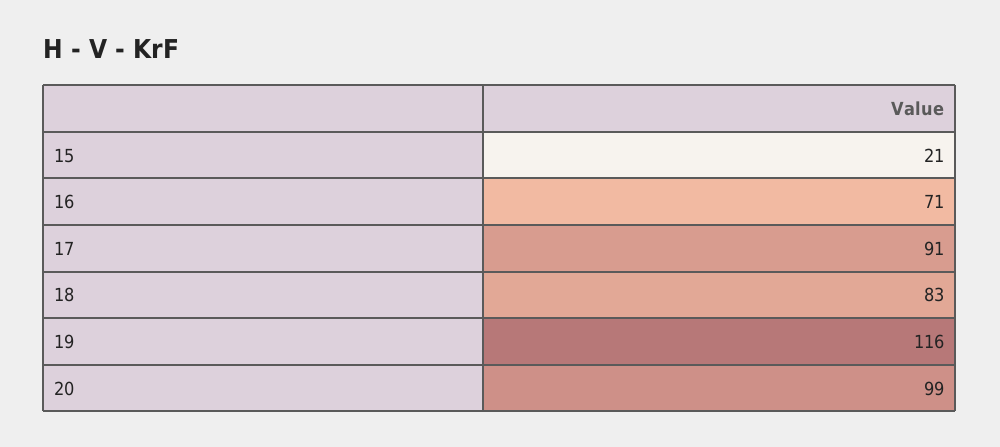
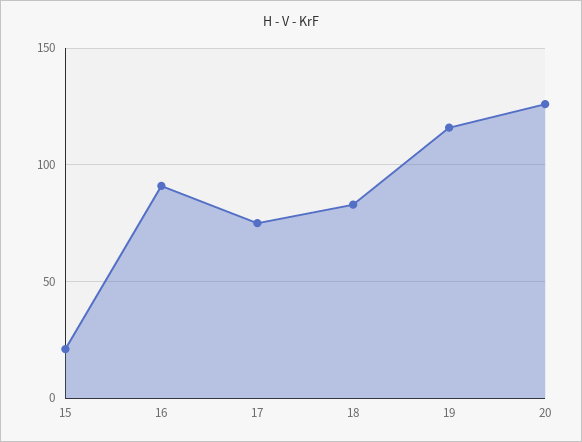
  {
    "15": 21,
-   "16": 71,
+   "16": 90,
-   "17": 91,
+   "17": 75,
    "18": 83,
    "19": 116,
-   "20": 99
+   "20": 125
  }

